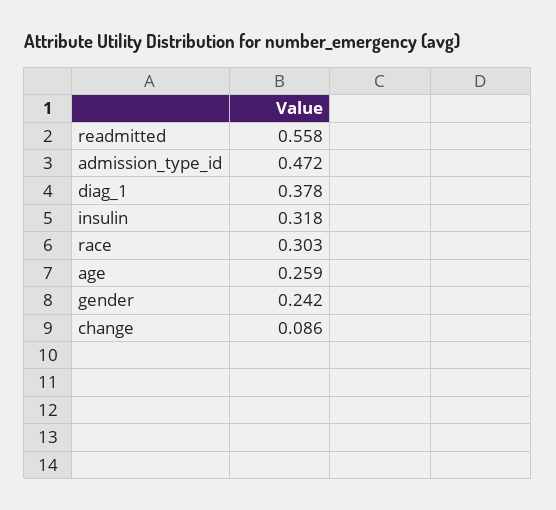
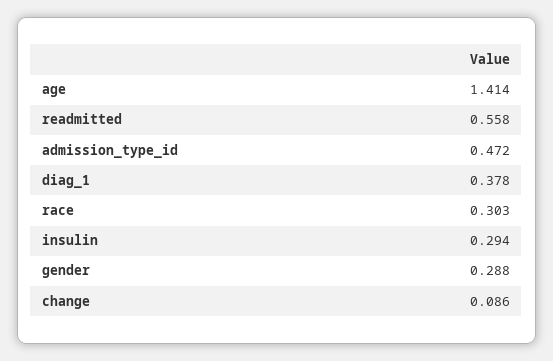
  {
    "readmitted": 0.558,
    "admission_type_id": 0.472,
    "diag_1": 0.378,
-   "insulin": 0.318,
+   "insulin": 0.294,
    "race": 0.303,
-   "age": 0.259,
+   "age": 1.414,
-   "gender": 0.242,
+   "gender": 0.288,
    "change": 0.086
  }

